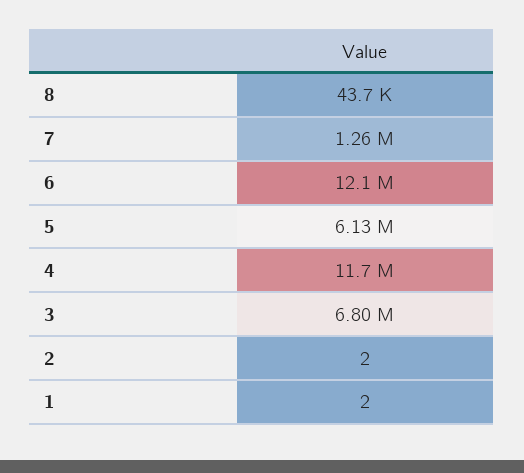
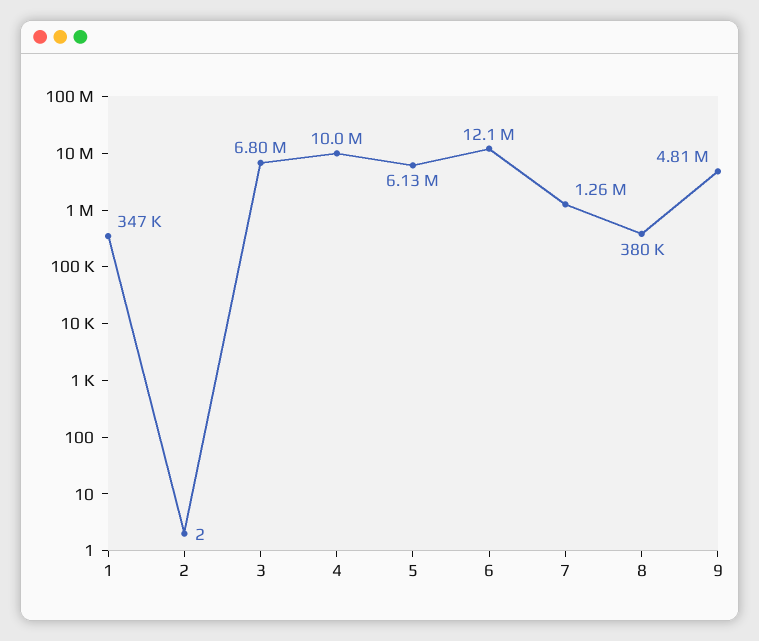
  {
-   "8": 43700,
+   "8": 380000,
    "7": 1260000,
    "6": 12100000,
    "5": 6130000,
-   "4": 11700000,
+   "4": 10000000,
    "3": 6800000,
    "2": 2,
-   "1": 2
+   "1": 347000,
+   "9": 4810000
  }

